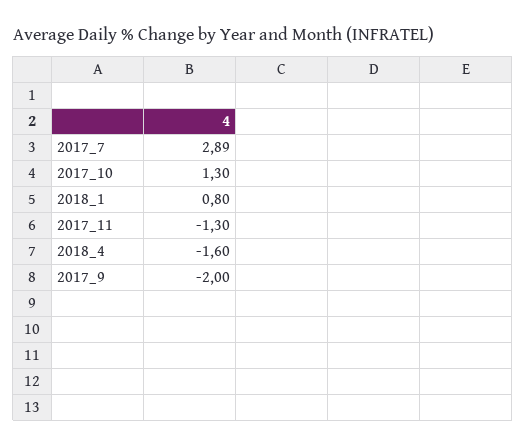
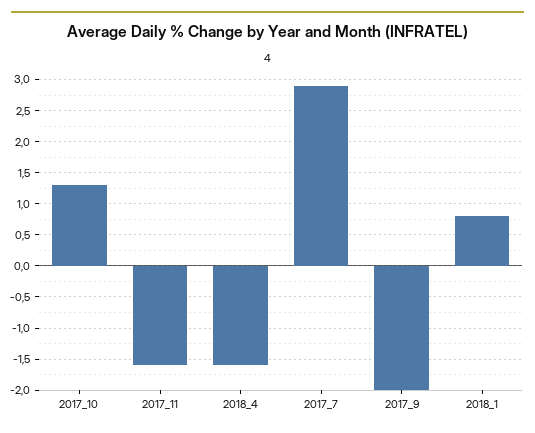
  {
    "2017_7": 2.89,
    "2017_10": 1.3,
    "2018_1": 0.8,
-   "2017_11": -1.3,
+   "2017_11": -1.6,
    "2018_4": -1.6,
    "2017_9": -2
  }

